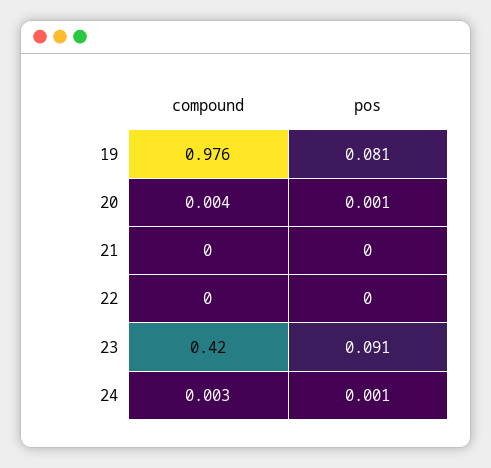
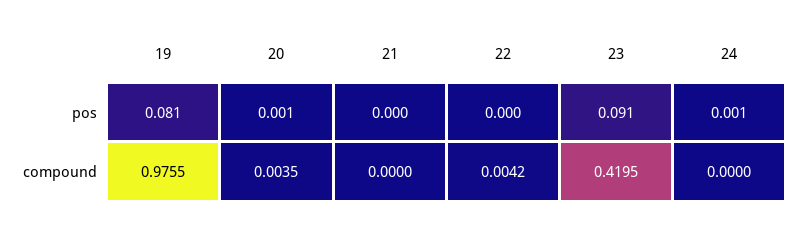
  {
    "compound": {
      "19": 0.9755,
      "20": 0.0035,
      "21": 0,
-     "22": 0,
+     "22": 0.0042,
      "23": 0.4195,
-     "24": 0.003
+     "24": 0
    },
    "pos": {
      "19": 0.081,
      "20": 0.001,
      "21": 0,
      "22": 0,
      "23": 0.091,
      "24": 0.001
    }
  }

